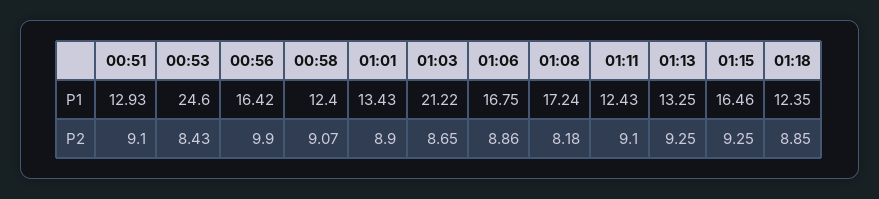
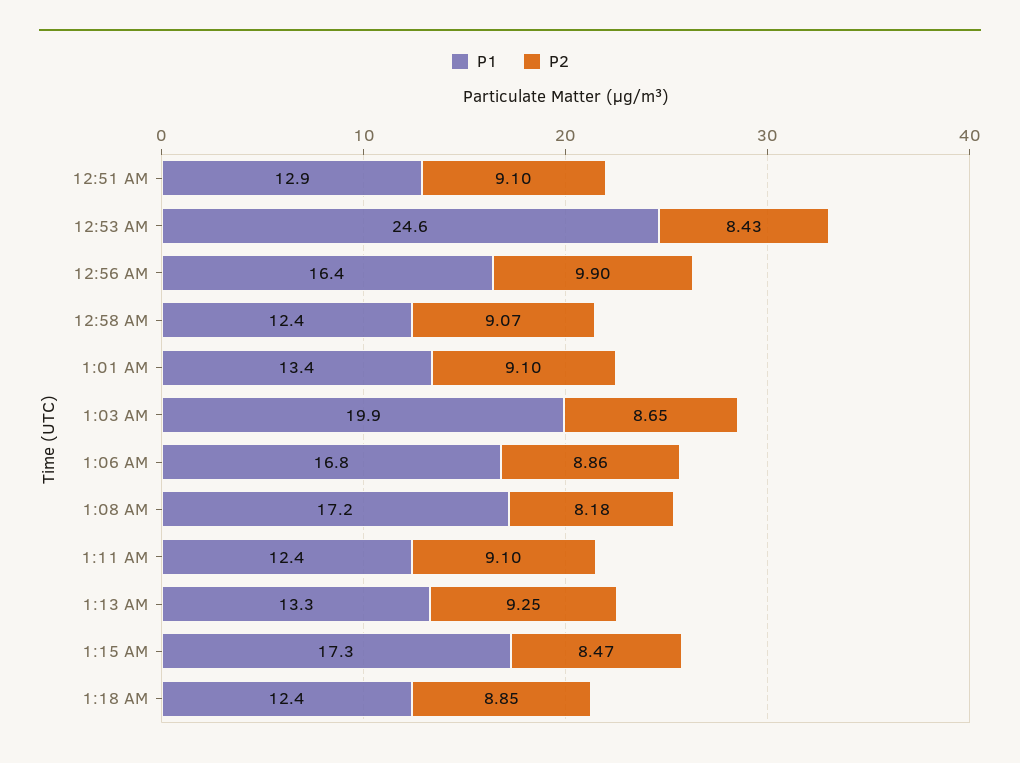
  {
    "P1": {
      "00:51": 12.93,
      "00:53": 24.6,
      "00:56": 16.42,
      "00:58": 12.4,
      "01:01": 13.43,
-     "01:03": 21.22,
+     "01:03": 19.9,
      "01:06": 16.75,
      "01:08": 17.24,
      "01:11": 12.43,
      "01:13": 13.25,
-     "01:15": 16.46,
+     "01:15": 17.3,
      "01:18": 12.35
    },
    "P2": {
      "00:51": 9.1,
      "00:53": 8.43,
      "00:56": 9.9,
      "00:58": 9.07,
-     "01:01": 8.9,
+     "01:01": 9.1,
      "01:03": 8.65,
      "01:06": 8.86,
      "01:08": 8.18,
      "01:11": 9.1,
      "01:13": 9.25,
-     "01:15": 9.25,
+     "01:15": 8.47,
      "01:18": 8.85
    }
  }

